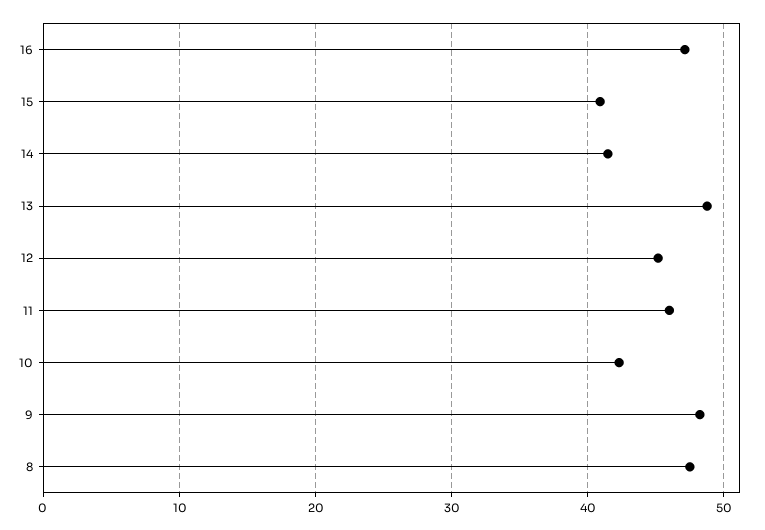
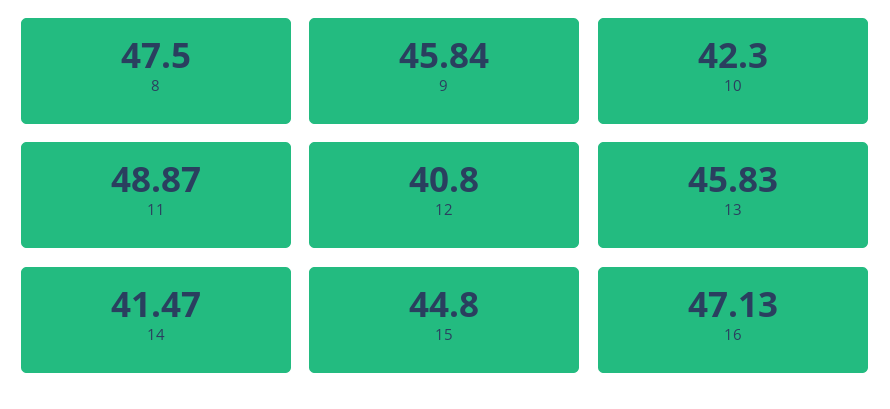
  {
    "16": 47.13,
-   "15": 41,
+   "15": 44.8,
    "14": 41.47,
-   "13": 49,
+   "13": 45.83,
-   "12": 45,
+   "12": 40.8,
-   "11": 46,
+   "11": 48.87,
    "10": 42.3,
-   "9": 48,
+   "9": 45.84,
    "8": 47.5
  }

